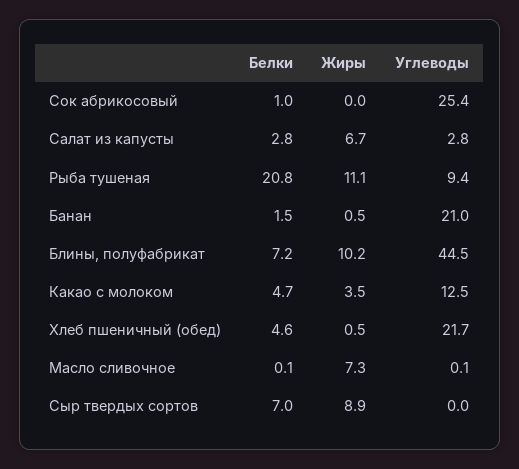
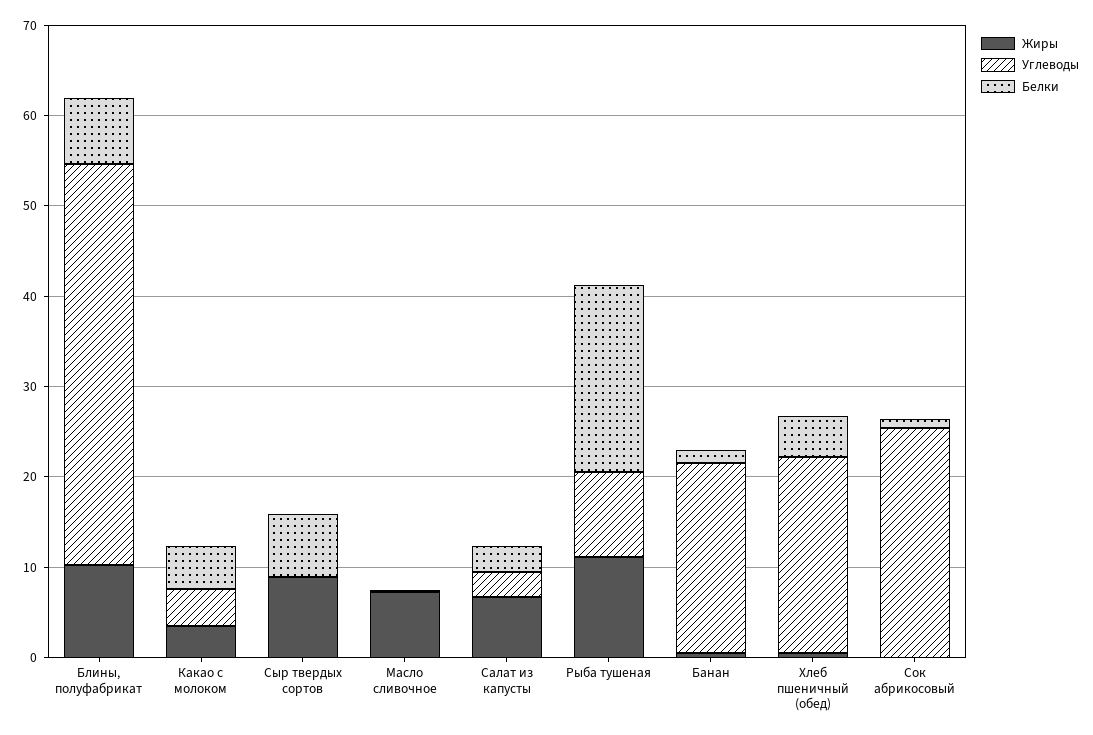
  {
    "Белки": {
      "Сок абрикосовый": 1,
      "Салат из капусты": 2.8,
      "Рыба тушеная": 20.8,
      "Банан": 1.5,
      "Блины, полуфабрикат": 7.2,
      "Какао с молоком": 4.7,
      "Хлеб пшеничный (обед)": 4.6,
      "Масло сливочное": 0.1,
      "Сыр твердых сортов": 7
    },
    "Жиры": {
      "Сок абрикосовый": 0,
      "Салат из капусты": 6.7,
      "Рыба тушеная": 11.1,
      "Банан": 0.5,
      "Блины, полуфабрикат": 10.2,
      "Какао с молоком": 3.5,
      "Хлеб пшеничный (обед)": 0.5,
      "Масло сливочное": 7.3,
      "Сыр твердых сортов": 8.9
    },
    "Углеводы": {
      "Сок абрикосовый": 25.4,
      "Салат из капусты": 2.8,
      "Рыба тушеная": 9.4,
      "Банан": 21,
      "Блины, полуфабрикат": 44.5,
-     "Какао с молоком": 12.5,
+     "Какао с молоком": 4,
      "Хлеб пшеничный (обед)": 21.7,
      "Масло сливочное": 0.1,
      "Сыр твердых сортов": 0
    }
  }

